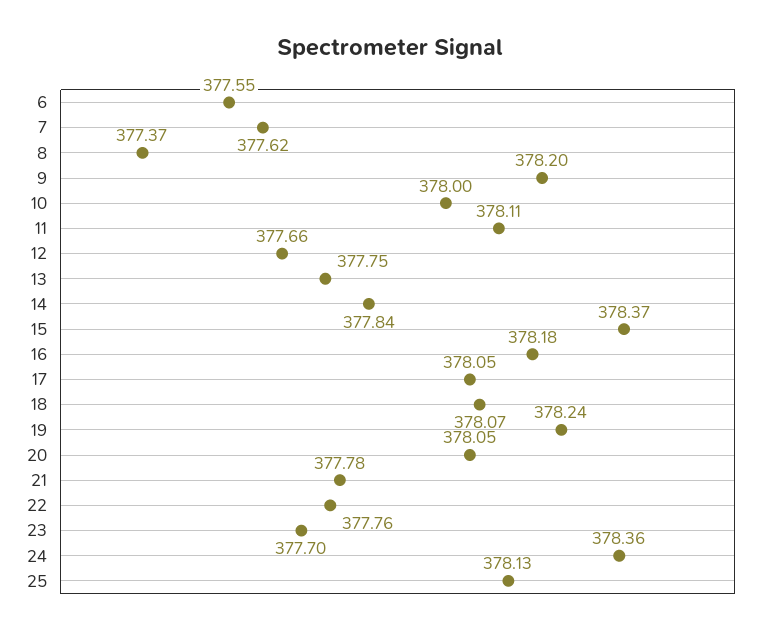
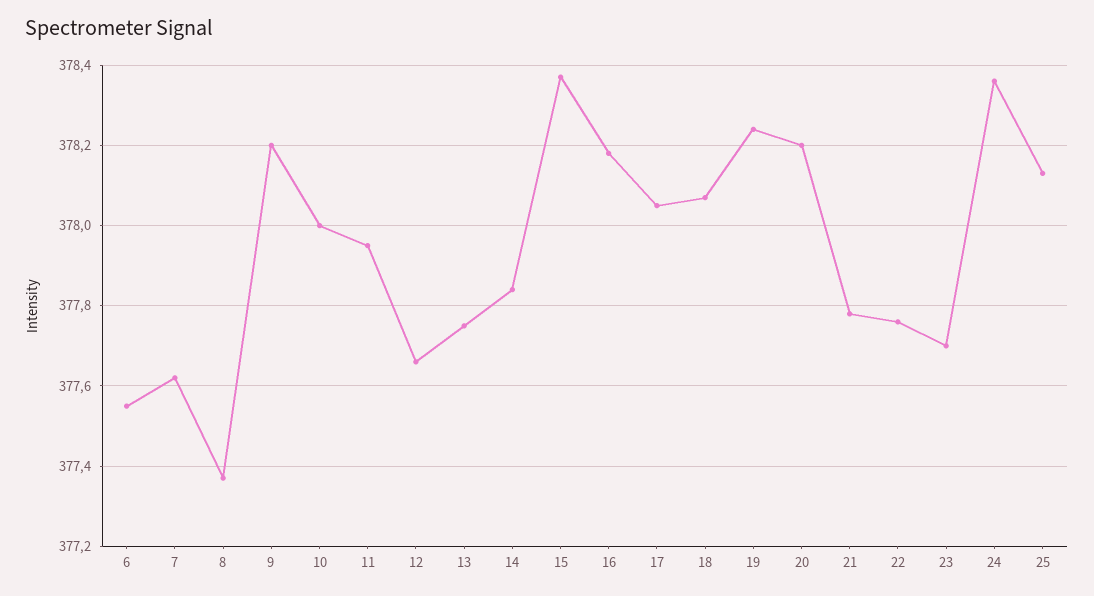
  {
    "6": 377.55,
    "7": 377.62,
    "8": 377.37,
    "9": 378.2,
    "10": 378,
-   "11": 378.11,
+   "11": 377.95,
    "12": 377.66,
    "13": 377.75,
    "14": 377.84,
    "15": 378.37,
    "16": 378.18,
    "17": 378.05,
    "18": 378.07,
    "19": 378.24,
-   "20": 378.05,
+   "20": 378.2,
    "21": 377.78,
    "22": 377.76,
    "23": 377.7,
    "24": 378.36,
    "25": 378.13
  }

